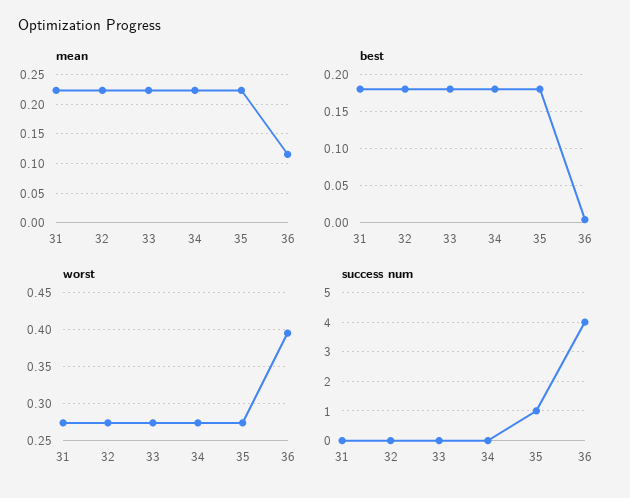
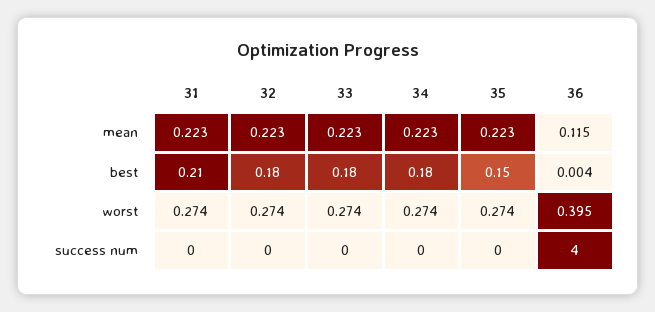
  {
    "mean": {
      "31": 0.223,
      "32": 0.223,
      "33": 0.223,
      "34": 0.223,
      "35": 0.223,
      "36": 0.115
    },
    "best": {
-     "31": 0.18,
+     "31": 0.21,
      "32": 0.18,
      "33": 0.18,
      "34": 0.18,
-     "35": 0.18,
+     "35": 0.15,
      "36": 0.004
    },
    "worst": {
      "31": 0.274,
      "32": 0.274,
      "33": 0.274,
      "34": 0.274,
      "35": 0.274,
      "36": 0.395
    },
    "success num": {
      "31": 0,
      "32": 0,
      "33": 0,
      "34": 0,
-     "35": 1,
+     "35": 0,
      "36": 4
    }
  }

